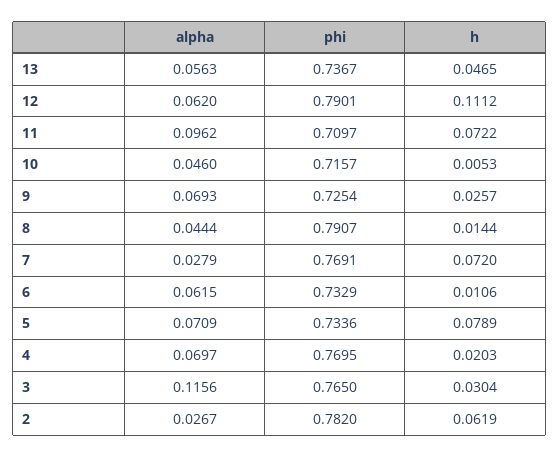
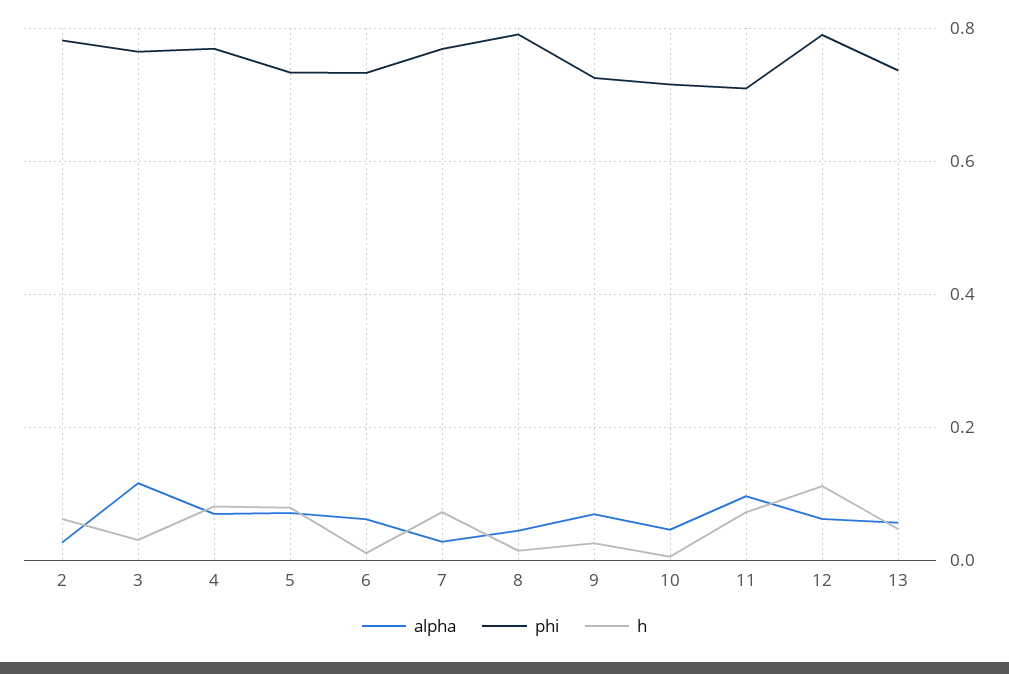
  {
    "alpha": {
      "13": 0.0563,
      "12": 0.062,
      "11": 0.0962,
      "10": 0.046,
      "9": 0.0693,
      "8": 0.0444,
      "7": 0.0279,
      "6": 0.0615,
      "5": 0.0709,
      "4": 0.0697,
      "3": 0.1156,
      "2": 0.0267
    },
    "phi": {
      "13": 0.7367,
      "12": 0.7901,
      "11": 0.7097,
      "10": 0.7157,
      "9": 0.7254,
      "8": 0.7907,
      "7": 0.7691,
      "6": 0.7329,
      "5": 0.7336,
      "4": 0.7695,
      "3": 0.765,
      "2": 0.782
    },
    "h": {
      "13": 0.0465,
      "12": 0.1112,
      "11": 0.0722,
      "10": 0.0053,
      "9": 0.0257,
      "8": 0.0144,
      "7": 0.072,
      "6": 0.0106,
      "5": 0.0789,
-     "4": 0.0203,
+     "4": 0.08,
      "3": 0.0304,
      "2": 0.0619
    }
  }

